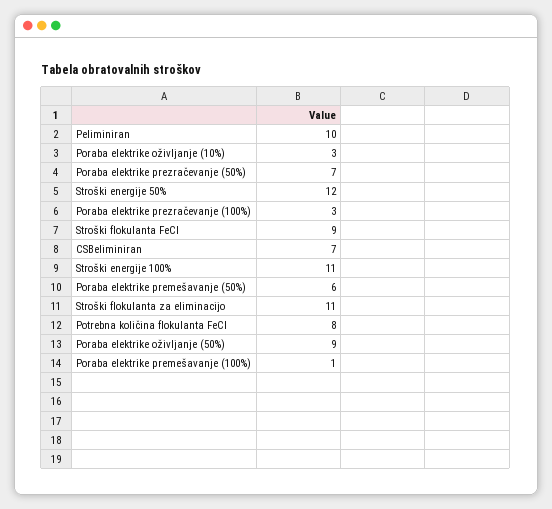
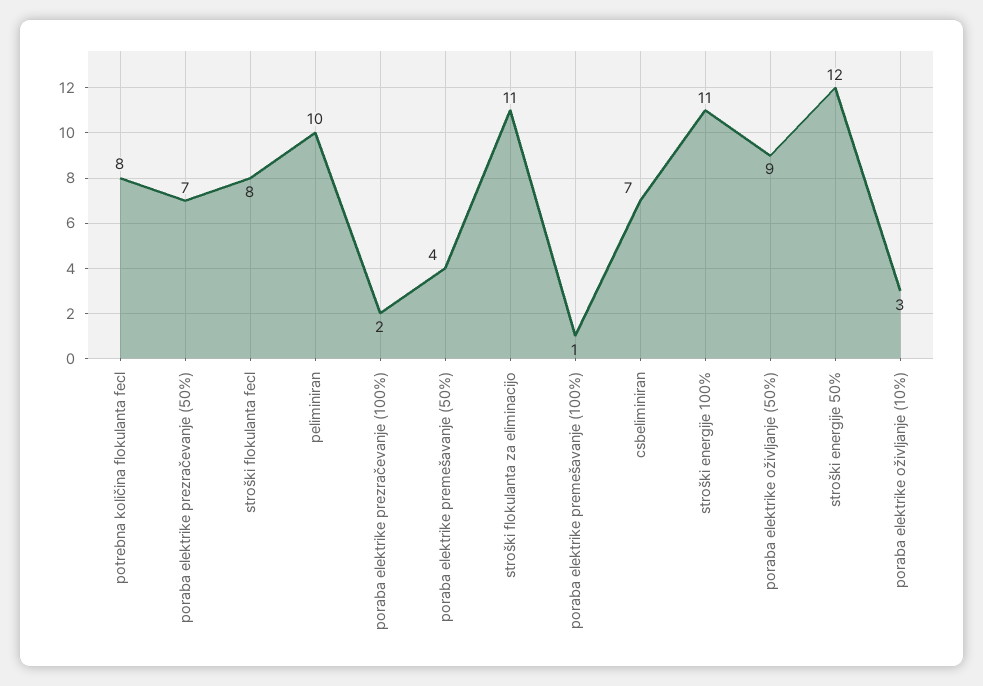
  {
    "Peliminiran": 10,
    "Poraba elektrike oživljanje (10%)": 3,
    "Poraba elektrike prezračevanje (50%)": 7,
    "Stroški energije 50%": 12,
-   "Poraba elektrike prezračevanje (100%)": 3,
+   "Poraba elektrike prezračevanje (100%)": 2,
-   "Stroški flokulanta FeCl": 9,
+   "Stroški flokulanta FeCl": 8,
    "CSBeliminiran": 7,
    "Stroški energije 100%": 11,
-   "Poraba elektrike premešavanje (50%)": 6,
+   "Poraba elektrike premešavanje (50%)": 4,
    "Stroški flokulanta za eliminacijo": 11,
    "Potrebna količina flokulanta FeCl": 8,
    "Poraba elektrike oživljanje (50%)": 9,
    "Poraba elektrike premešavanje (100%)": 1
  }

